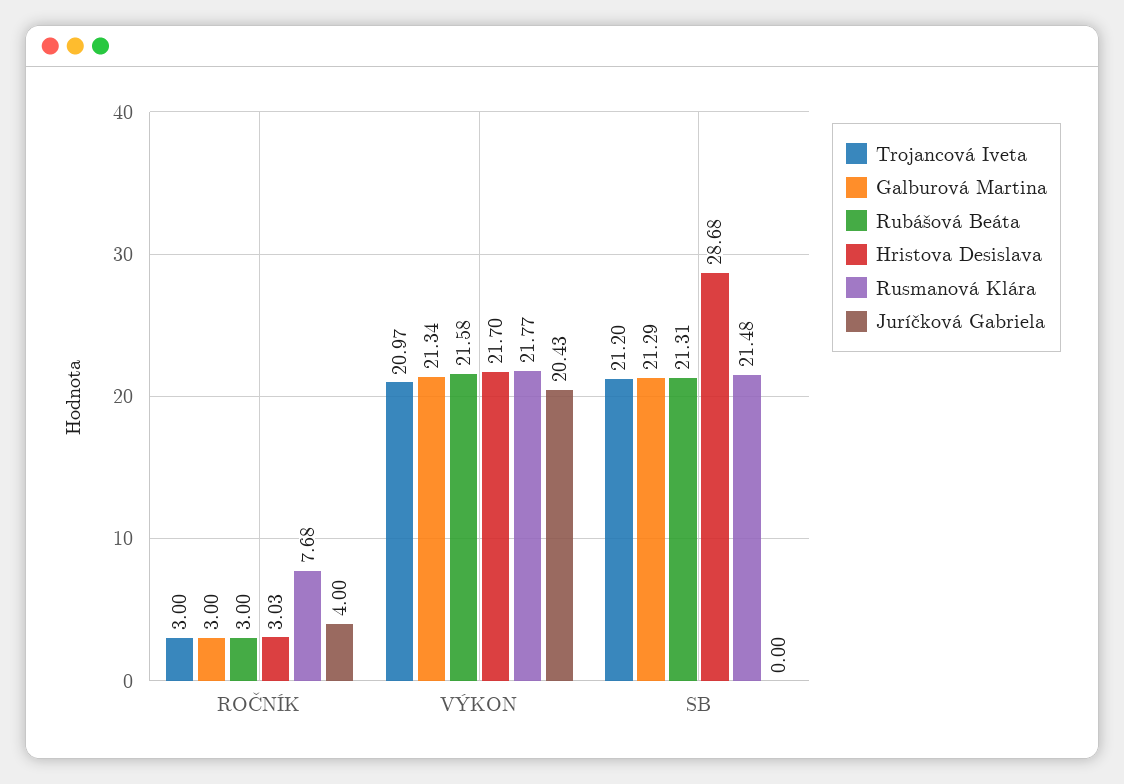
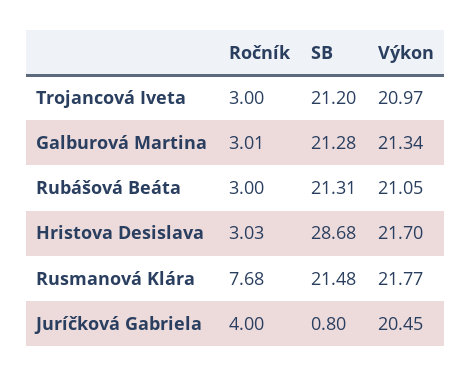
  {
    "Trojancová Iveta": {
      "ROČNÍK": 3,
      "VÝKON": 20.97,
      "SB": 21.2
    },
    "Galburová Martina": {
-     "ROČNÍK": 3,
+     "ROČNÍK": 3.01,
      "VÝKON": 21.34,
-     "SB": 21.29
+     "SB": 21.28
    },
    "Rubášová Beáta": {
      "ROČNÍK": 3,
-     "VÝKON": 21.58,
+     "VÝKON": 21.05,
      "SB": 21.31
    },
    "Hristova Desislava": {
      "ROČNÍK": 3.03,
      "VÝKON": 21.7,
      "SB": 28.68
    },
    "Rusmanová Klára": {
      "ROČNÍK": 7.68,
      "VÝKON": 21.77,
      "SB": 21.48
    },
    "Juríčková Gabriela": {
      "ROČNÍK": 4,
-     "VÝKON": 20.43,
+     "VÝKON": 20.45,
-     "SB": 0
+     "SB": 0.8
    }
  }

